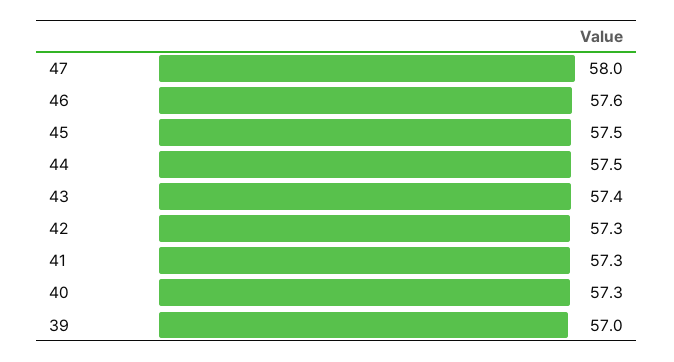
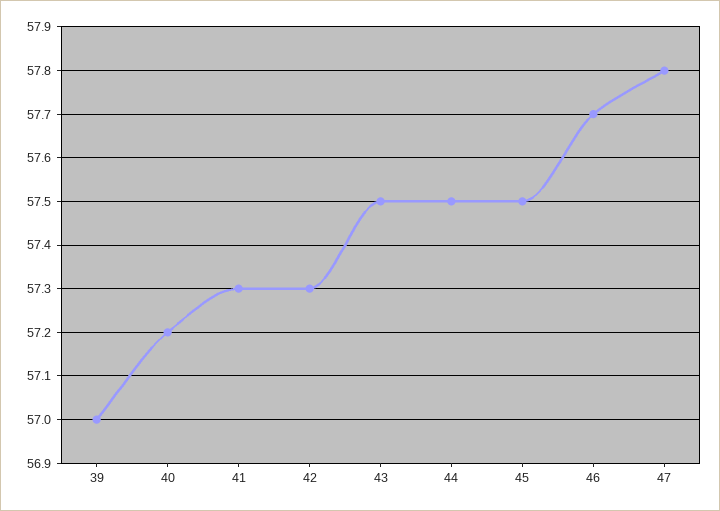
  {
-   "47": 58,
+   "47": 57.8,
-   "46": 57.6,
+   "46": 57.7,
    "45": 57.5,
    "44": 57.5,
-   "43": 57.4,
+   "43": 57.5,
    "42": 57.3,
    "41": 57.3,
-   "40": 57.3,
+   "40": 57.2,
    "39": 57
  }

